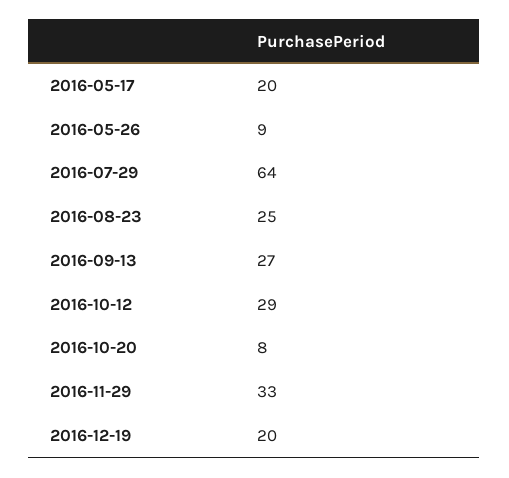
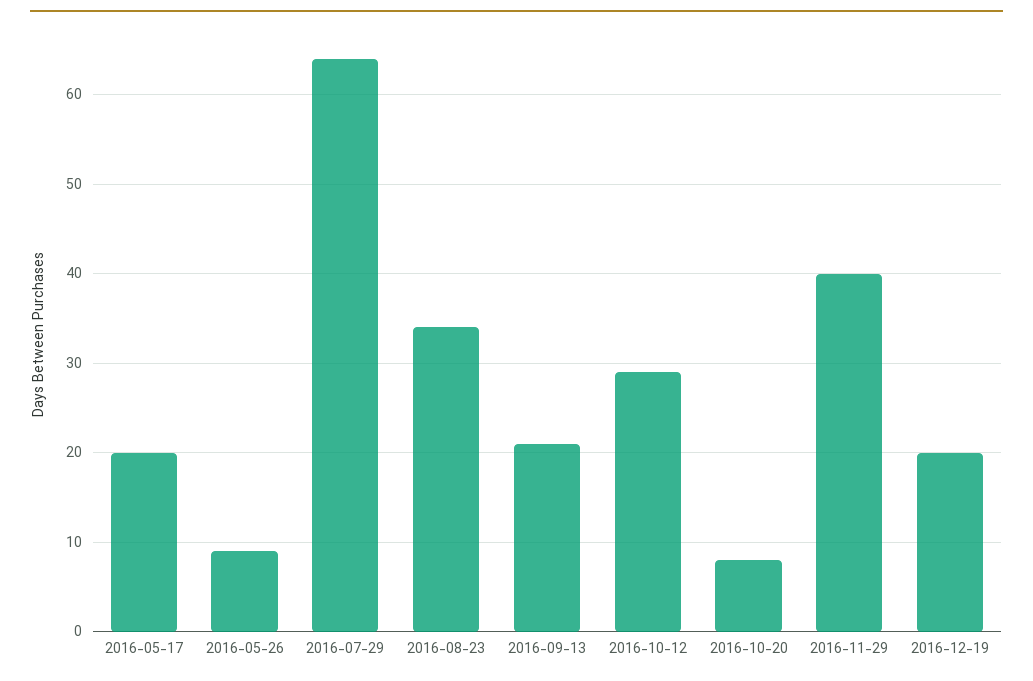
  {
    "2016-05-17": 20,
    "2016-05-26": 9,
    "2016-07-29": 64,
-   "2016-08-23": 25,
+   "2016-08-23": 34,
-   "2016-09-13": 27,
+   "2016-09-13": 21,
    "2016-10-12": 29,
    "2016-10-20": 8,
-   "2016-11-29": 33,
+   "2016-11-29": 40,
    "2016-12-19": 20
  }

